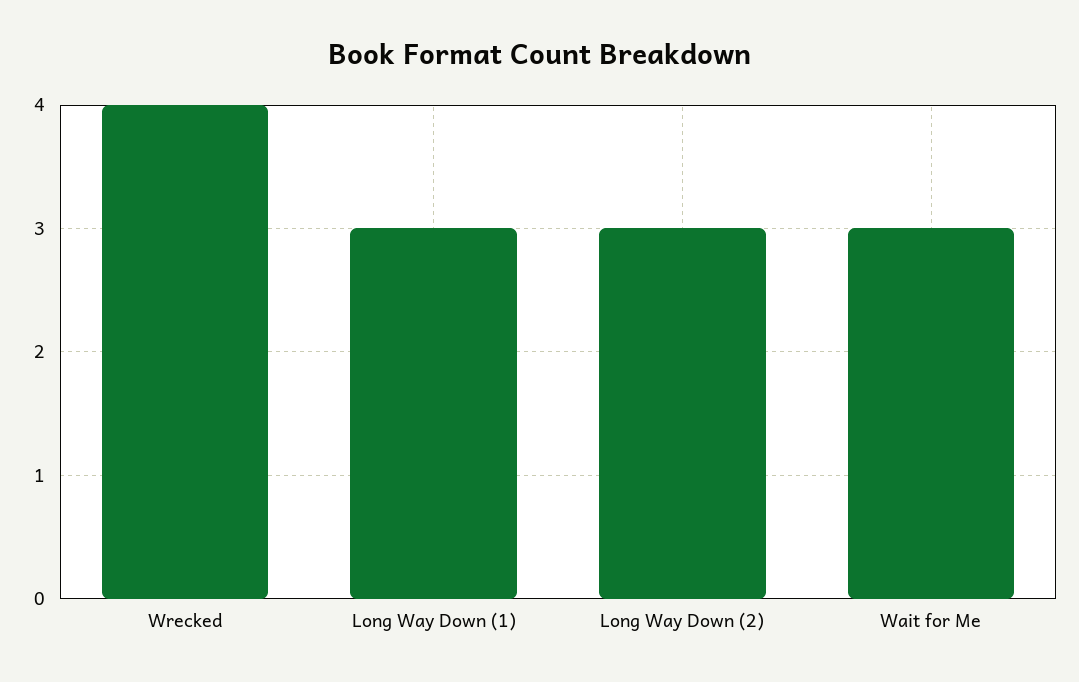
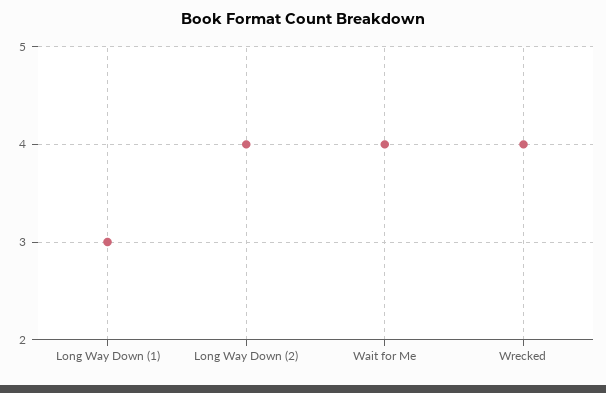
  {
    "Wrecked": 4,
    "Long Way Down (1)": 3,
-   "Long Way Down (2)": 3,
+   "Long Way Down (2)": 4,
-   "Wait for Me": 3
+   "Wait for Me": 4
  }

